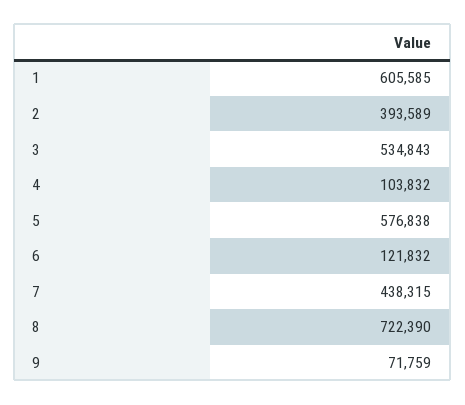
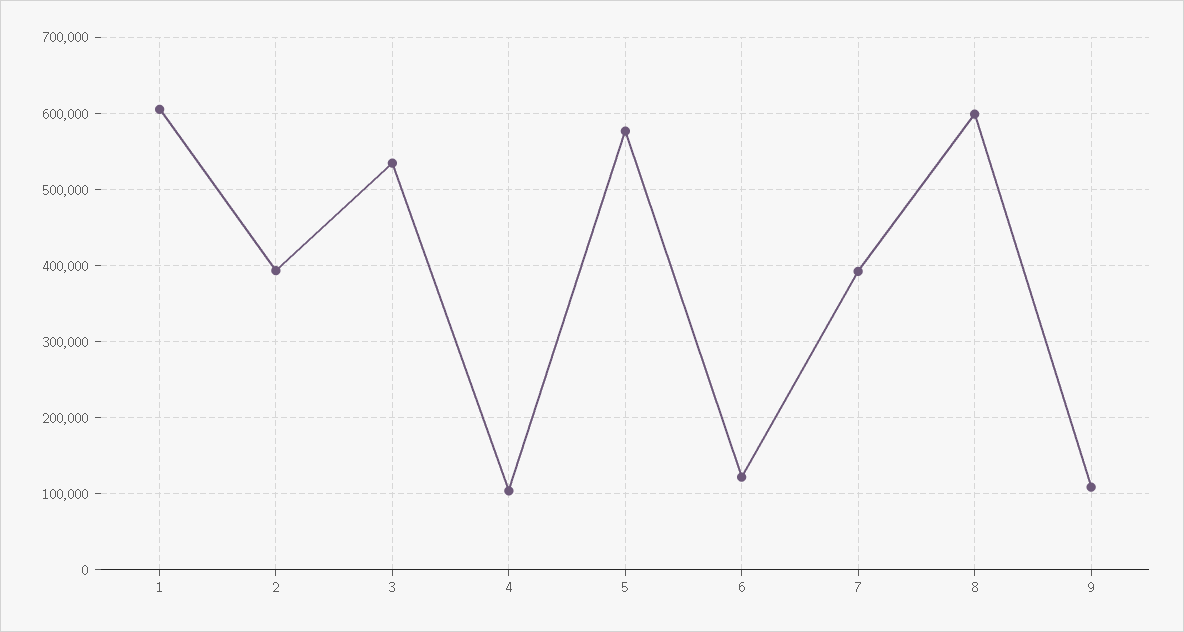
  {
    "1": 605585,
    "2": 393589,
    "3": 534843,
    "4": 103832,
    "5": 576838,
    "6": 121832,
-   "7": 438315,
+   "7": 390000,
-   "8": 722390,
+   "8": 600000,
-   "9": 71759
+   "9": 110000
  }

